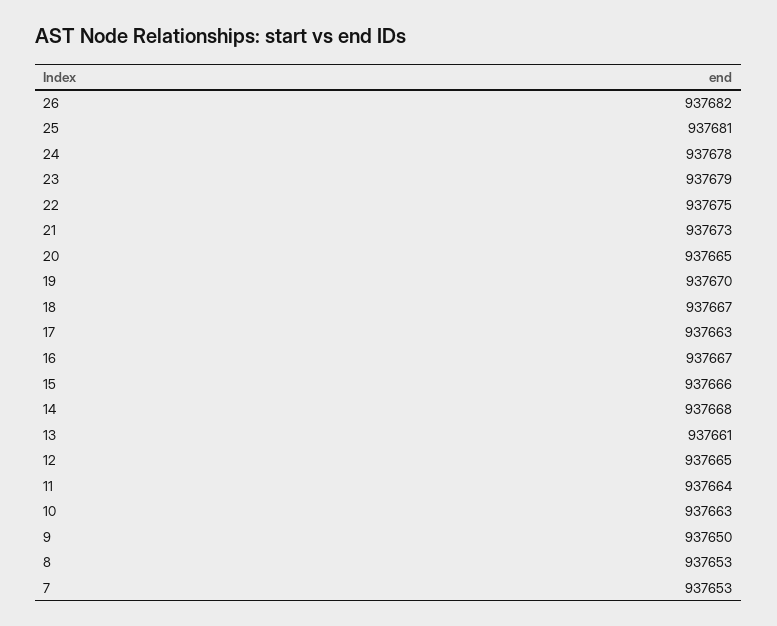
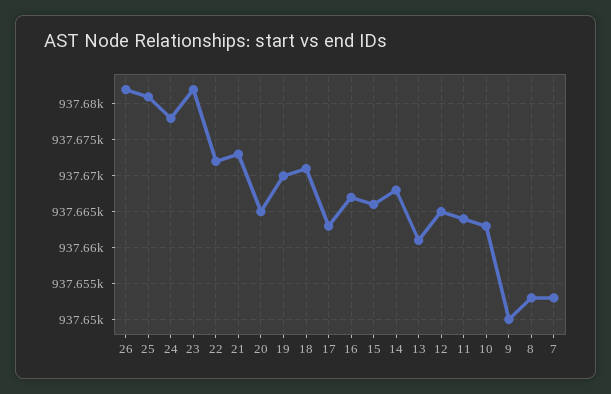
  {
    "26": 937682,
    "25": 937681,
    "24": 937678,
-   "23": 937679,
+   "23": 937682,
-   "22": 937675,
+   "22": 937672,
    "21": 937673,
    "20": 937665,
    "19": 937670,
-   "18": 937667,
+   "18": 937671,
    "17": 937663,
    "16": 937667,
    "15": 937666,
    "14": 937668,
    "13": 937661,
    "12": 937665,
    "11": 937664,
    "10": 937663,
    "9": 937650,
    "8": 937653,
    "7": 937653
  }

